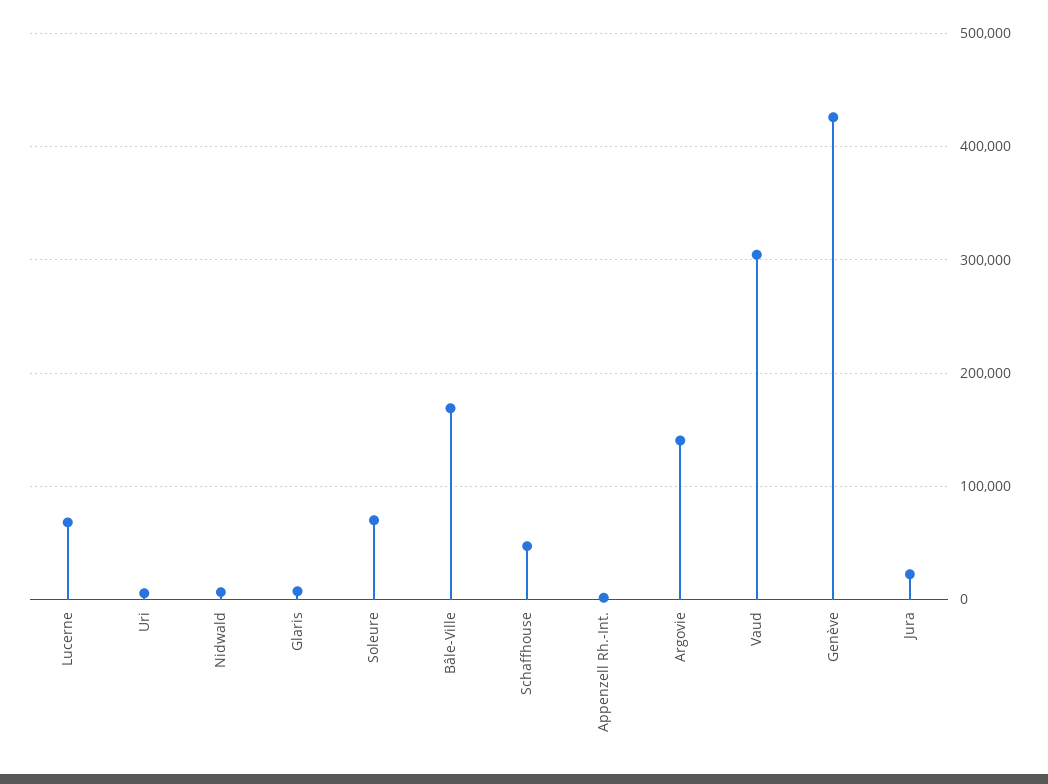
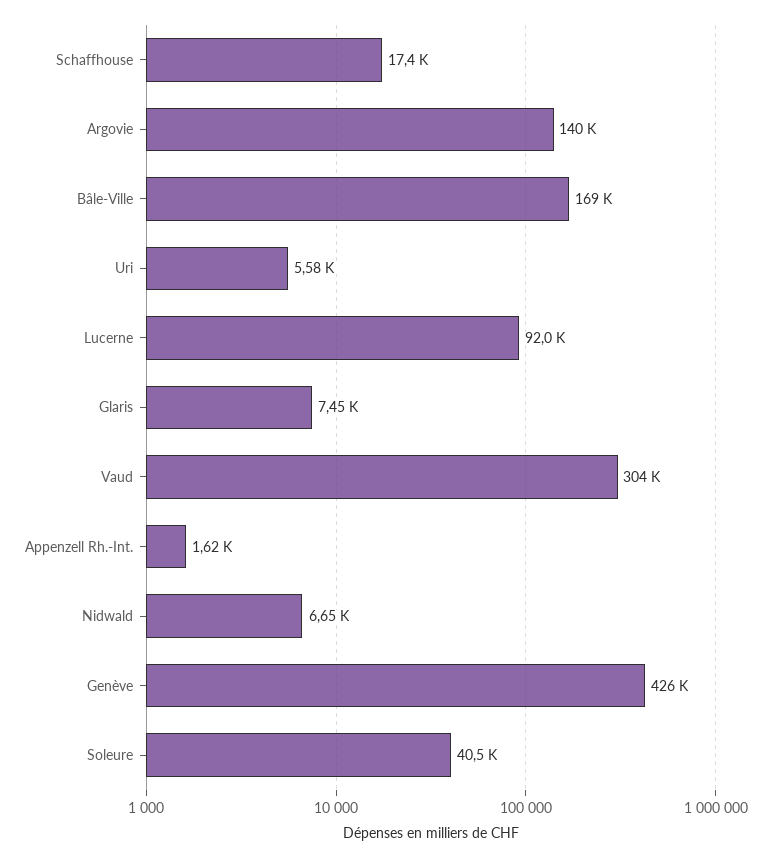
  {
-   "Lucerne": 70000,
+   "Lucerne": 92000,
    "Uri": 5580,
    "Nidwald": 6650,
    "Glaris": 7450,
-   "Soleure": 70000,
+   "Soleure": 40500,
    "Bâle-Ville": 169000,
-   "Schaffhouse": 50000,
+   "Schaffhouse": 17400,
    "Appenzell Rh.-Int.": 1620,
    "Argovie": 140000,
    "Vaud": 304000,
-   "Genève": 426000,
+   "Genève": 426000
-   "Jura": 20000
  }

